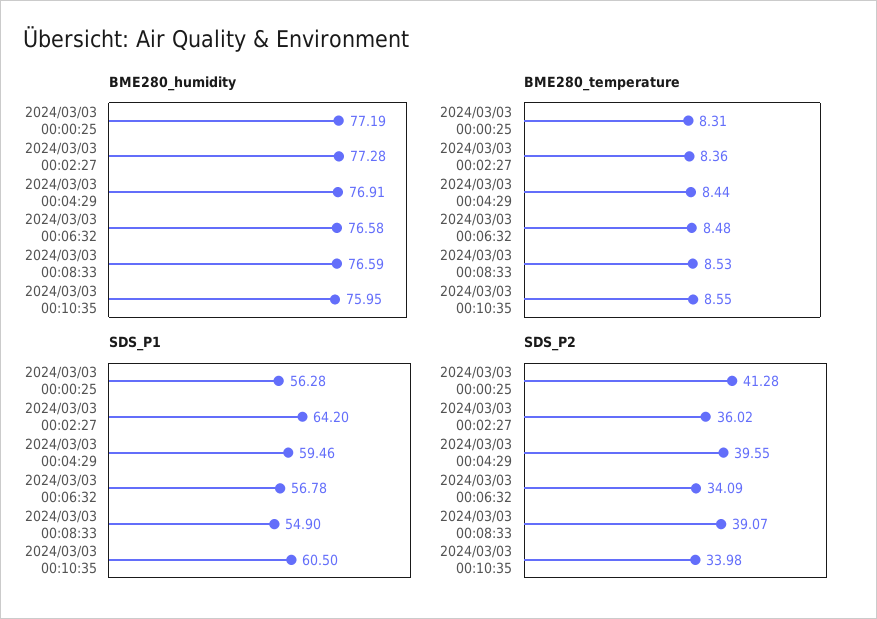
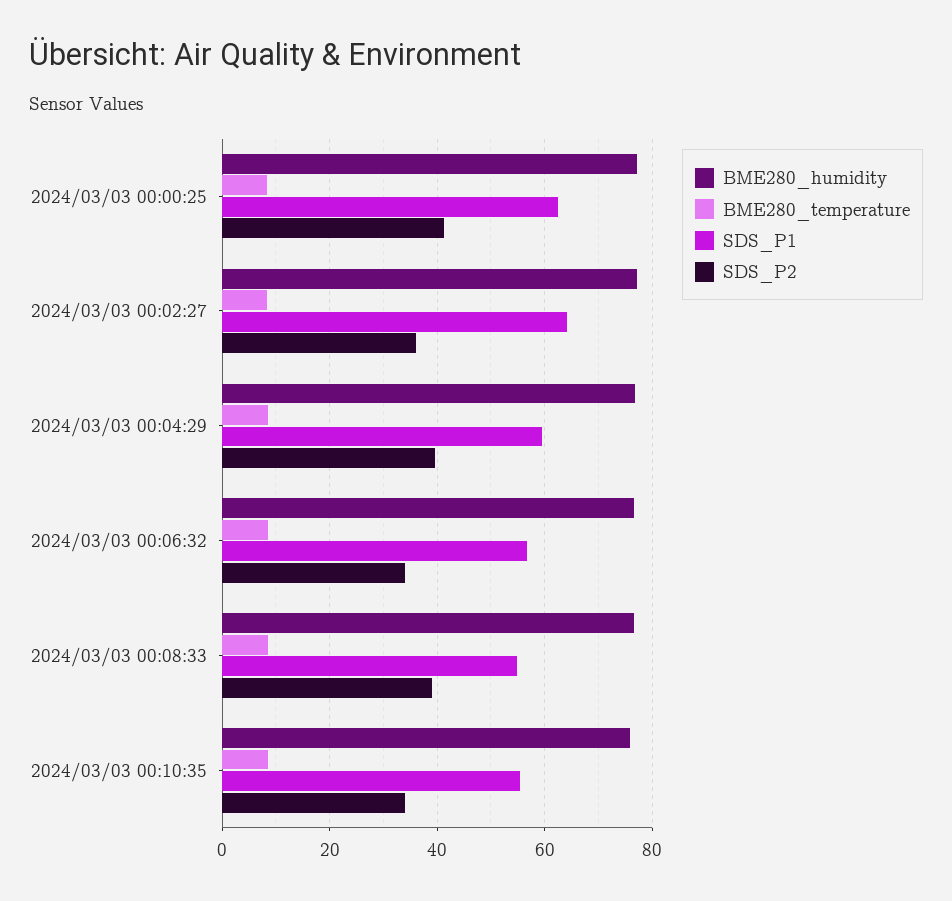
  {
    "BME280_humidity": {
      "2024/03/03 00:00:25": 77.19,
      "2024/03/03 00:02:27": 77.28,
      "2024/03/03 00:04:29": 76.91,
      "2024/03/03 00:06:32": 76.58,
      "2024/03/03 00:08:33": 76.59,
      "2024/03/03 00:10:35": 75.95
    },
    "BME280_temperature": {
      "2024/03/03 00:00:25": 8.31,
      "2024/03/03 00:02:27": 8.36,
      "2024/03/03 00:04:29": 8.44,
      "2024/03/03 00:06:32": 8.48,
      "2024/03/03 00:08:33": 8.53,
      "2024/03/03 00:10:35": 8.55
    },
    "SDS_P1": {
-     "2024/03/03 00:00:25": 56.28,
+     "2024/03/03 00:00:25": 62,
      "2024/03/03 00:02:27": 64.2,
      "2024/03/03 00:04:29": 59.46,
      "2024/03/03 00:06:32": 56.78,
      "2024/03/03 00:08:33": 54.9,
-     "2024/03/03 00:10:35": 60.5
+     "2024/03/03 00:10:35": 56
    },
    "SDS_P2": {
      "2024/03/03 00:00:25": 41.28,
      "2024/03/03 00:02:27": 36.02,
      "2024/03/03 00:04:29": 39.55,
      "2024/03/03 00:06:32": 34.09,
      "2024/03/03 00:08:33": 39.07,
      "2024/03/03 00:10:35": 33.98
    }
  }

